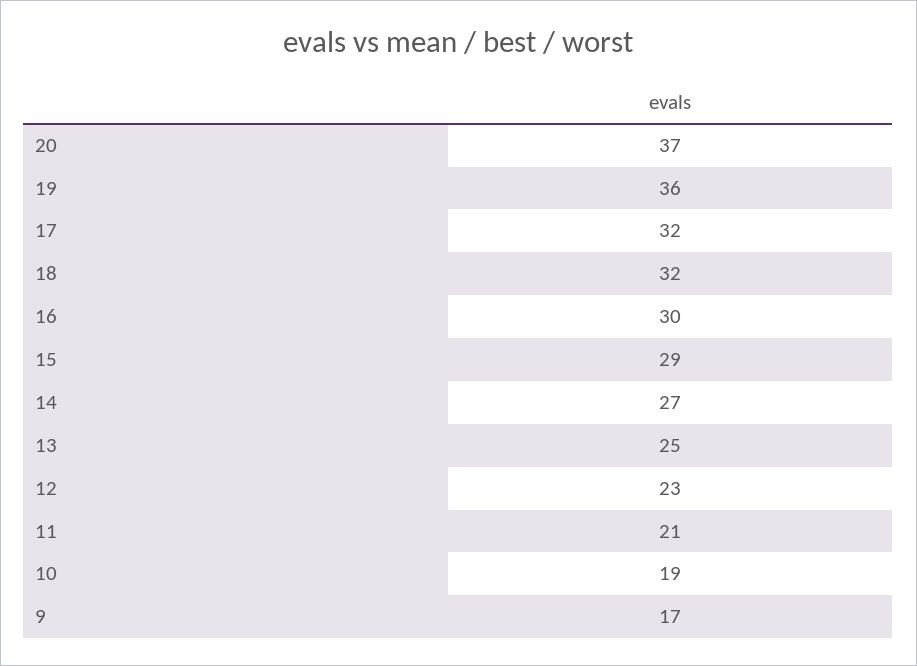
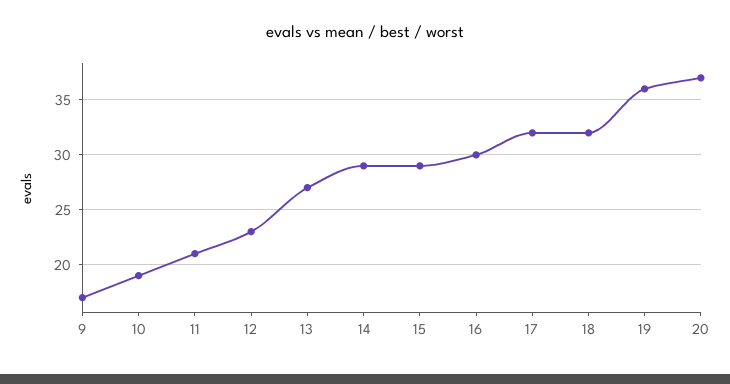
  {
    "20": 37,
    "19": 36,
    "17": 32,
    "18": 32,
    "16": 30,
    "15": 29,
-   "14": 27,
+   "14": 29,
-   "13": 25,
+   "13": 27,
    "12": 23,
    "11": 21,
    "10": 19,
    "9": 17
  }

